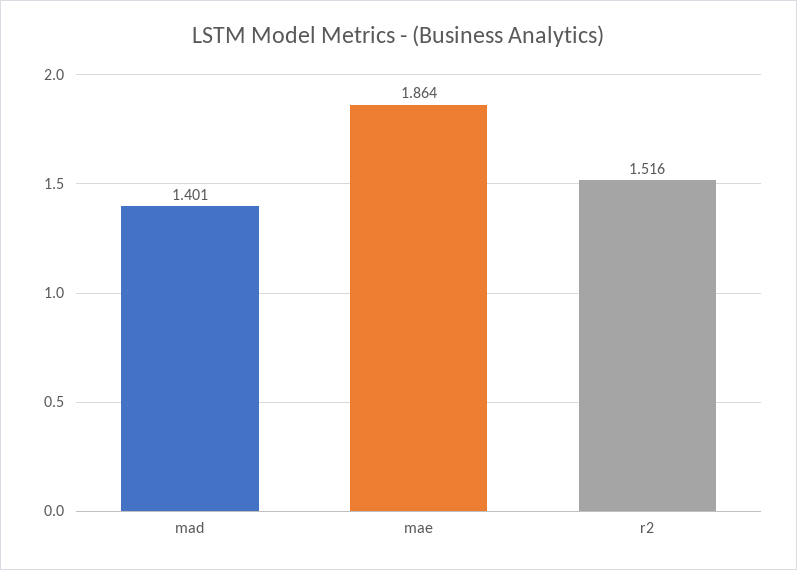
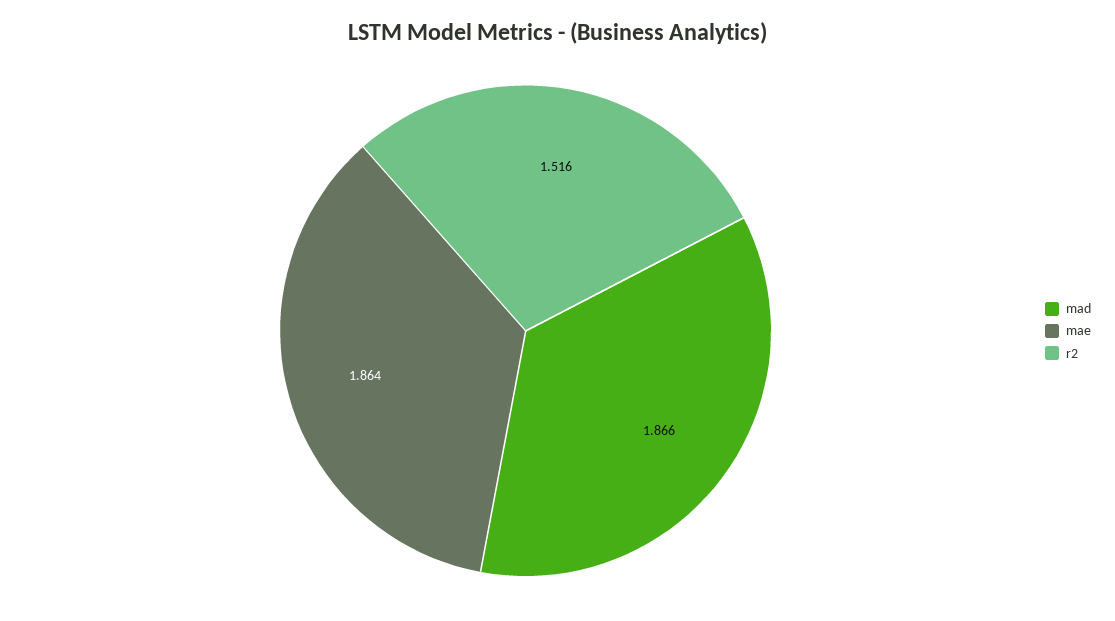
  {
-   "mad": 1.401,
+   "mad": 1.866,
    "mae": 1.864,
    "r2": 1.516
  }

